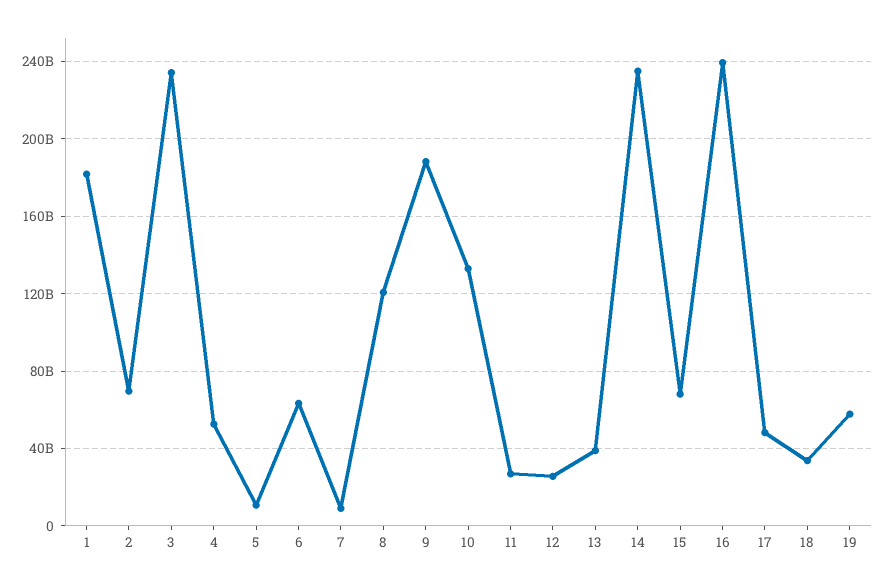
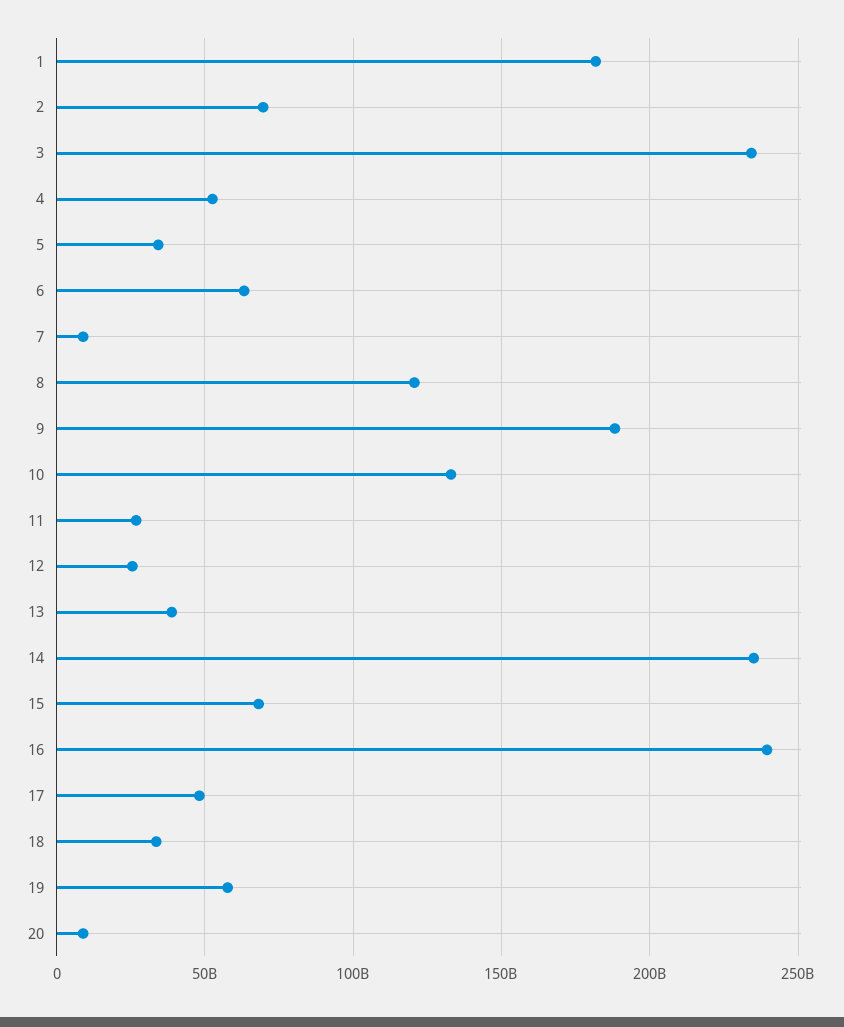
  {
    "1": 180000000000,
    "2": 70000000000,
    "3": 235000000000,
    "4": 55000000000,
-   "5": 10000000000,
+   "5": 35000000000,
    "6": 65000000000,
    "7": 10000000000,
    "8": 120000000000,
    "9": 190000000000,
    "10": 135000000000,
    "11": 25000000000,
    "12": 25000000000,
    "13": 40000000000,
    "14": 235000000000,
    "15": 70000000000,
    "16": 240000000000,
    "17": 50000000000,
    "18": 35000000000,
-   "19": 60000000000
+   "19": 60000000000,
+   "20": 10000000000
  }

